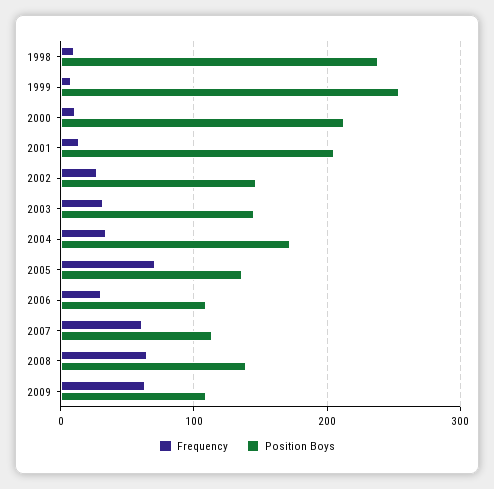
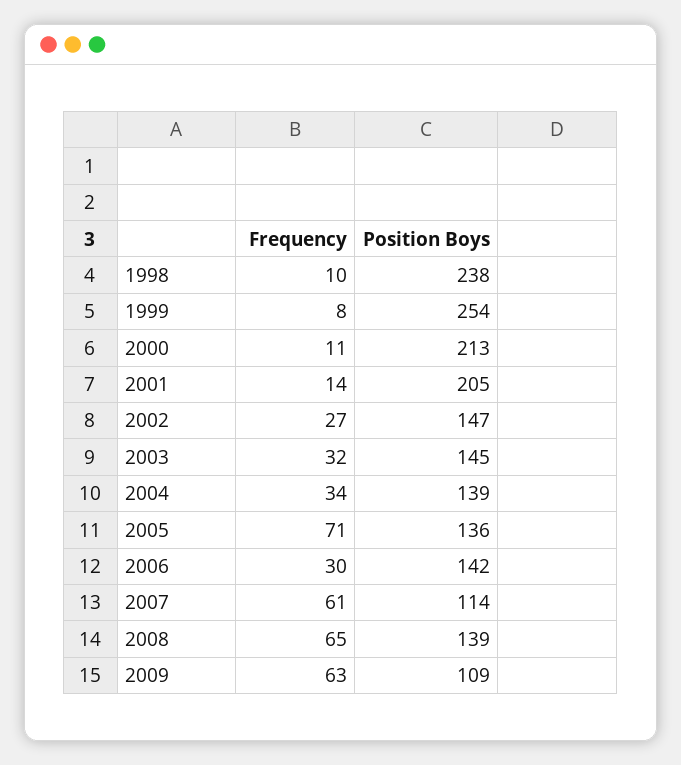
  {
    "Frequency": {
      "1998": 10,
      "1999": 8,
      "2000": 11,
      "2001": 14,
      "2002": 27,
      "2003": 32,
      "2004": 34,
      "2005": 71,
      "2006": 30,
      "2007": 61,
      "2008": 65,
      "2009": 63
    },
    "Position Boys": {
      "1998": 238,
      "1999": 254,
      "2000": 213,
      "2001": 205,
      "2002": 147,
      "2003": 145,
-     "2004": 170,
+     "2004": 139,
      "2005": 136,
-     "2006": 110,
+     "2006": 142,
      "2007": 114,
      "2008": 139,
      "2009": 109
    }
  }

